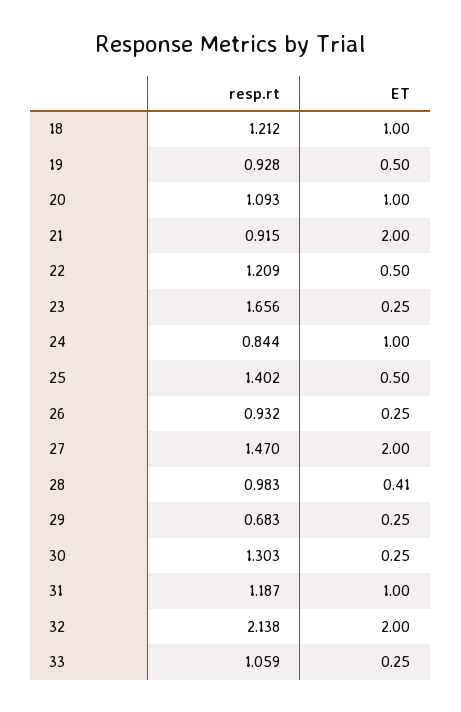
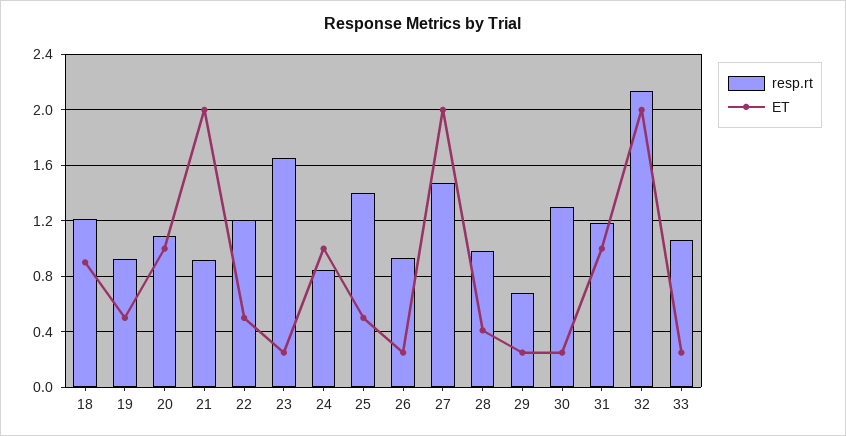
  {
    "resp.rt": {
      "18": 1.212,
      "19": 0.928,
      "20": 1.093,
      "21": 0.915,
      "22": 1.209,
      "23": 1.656,
      "24": 0.844,
      "25": 1.402,
      "26": 0.932,
      "27": 1.47,
      "28": 0.983,
      "29": 0.683,
      "30": 1.303,
      "31": 1.187,
      "32": 2.138,
      "33": 1.059
    },
    "ET": {
-     "18": 1,
+     "18": 0.9,
      "19": 0.5,
      "20": 1,
      "21": 2,
      "22": 0.5,
      "23": 0.25,
      "24": 1,
      "25": 0.5,
      "26": 0.25,
      "27": 2,
      "28": 0.41,
      "29": 0.25,
      "30": 0.25,
      "31": 1,
      "32": 2,
      "33": 0.25
    }
  }

